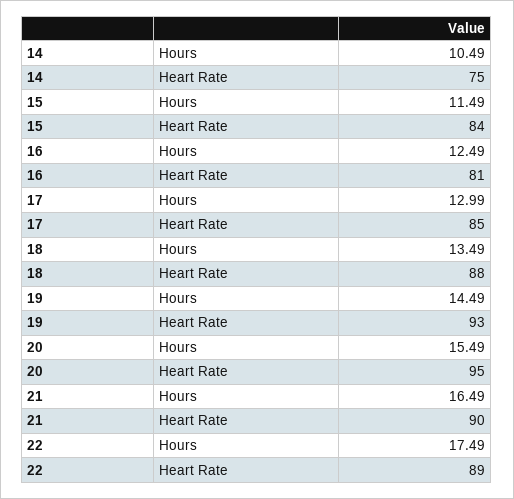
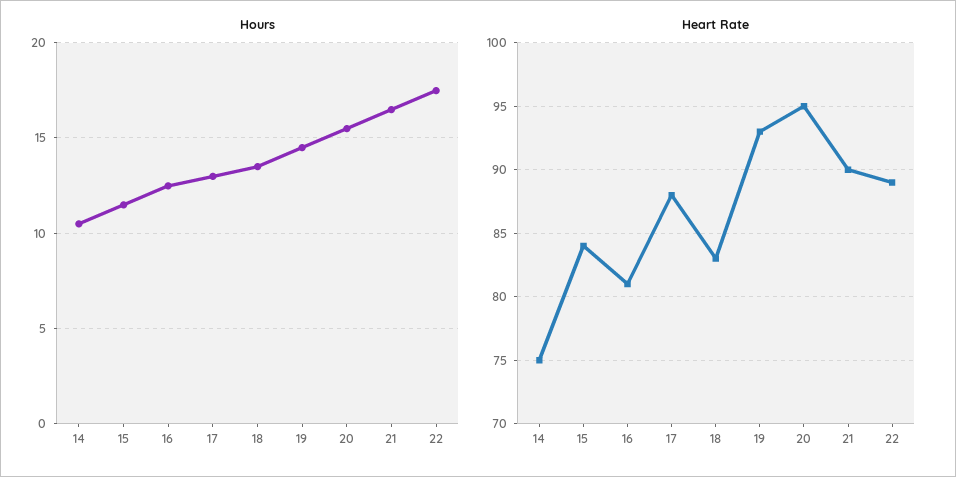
  {
    "Hours": {
      "14": 10.49,
      "15": 11.49,
      "16": 12.49,
      "17": 12.99,
      "18": 13.49,
      "19": 14.49,
      "20": 15.49,
      "21": 16.49,
      "22": 17.49
    },
    "Heart Rate": {
      "14": 75,
      "15": 84,
      "16": 81,
-     "17": 85,
+     "17": 88,
-     "18": 88,
+     "18": 83,
      "19": 93,
      "20": 95,
      "21": 90,
      "22": 89
    }
  }

